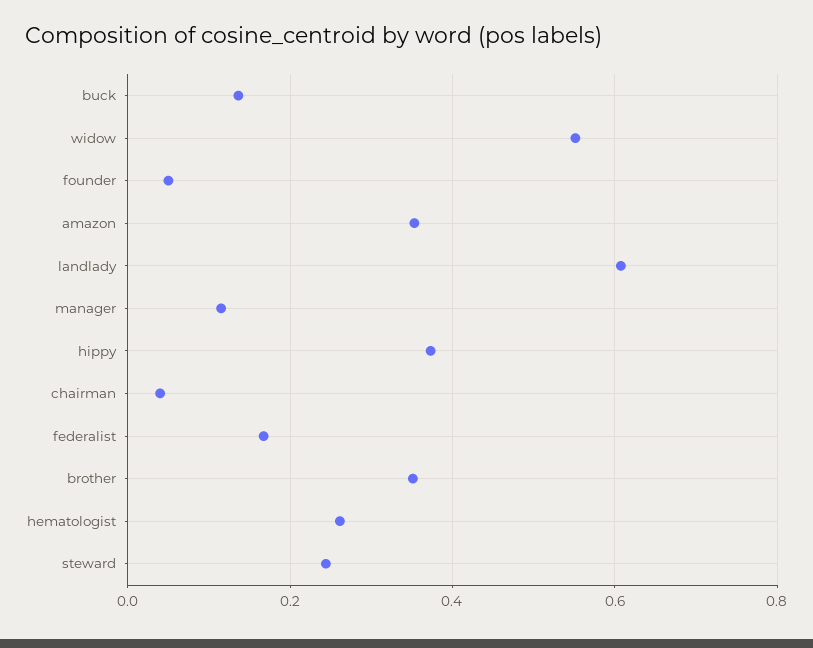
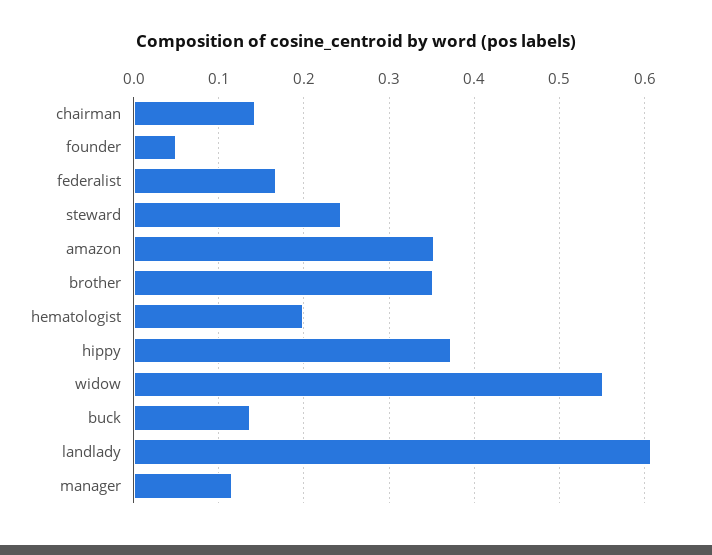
  {
    "buck": 0.14,
    "widow": 0.55,
    "founder": 0.05,
    "amazon": 0.35,
    "landlady": 0.61,
    "manager": 0.12,
    "hippy": 0.37,
-   "chairman": 0.04,
+   "chairman": 0.14,
    "federalist": 0.17,
    "brother": 0.35,
-   "hematologist": 0.26,
+   "hematologist": 0.2,
    "steward": 0.24
  }

